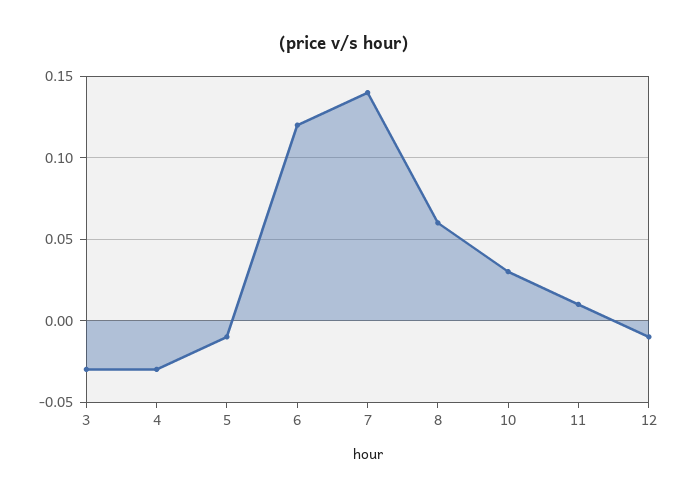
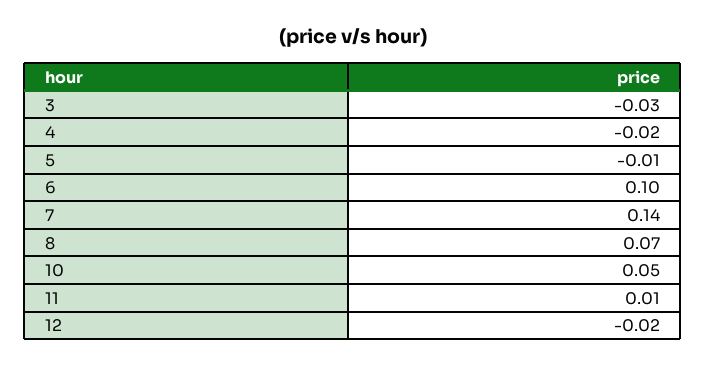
  {
    "3": -0.03,
-   "4": -0.03,
+   "4": -0.02,
    "5": -0.01,
-   "6": 0.12,
+   "6": 0.1,
    "7": 0.14,
-   "8": 0.06,
+   "8": 0.07,
-   "10": 0.03,
+   "10": 0.05,
    "11": 0.01,
-   "12": -0.01
+   "12": -0.02
  }

